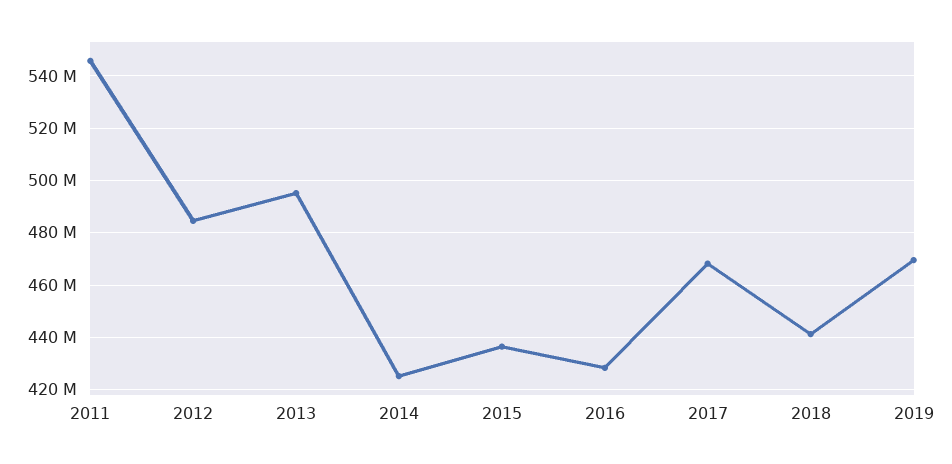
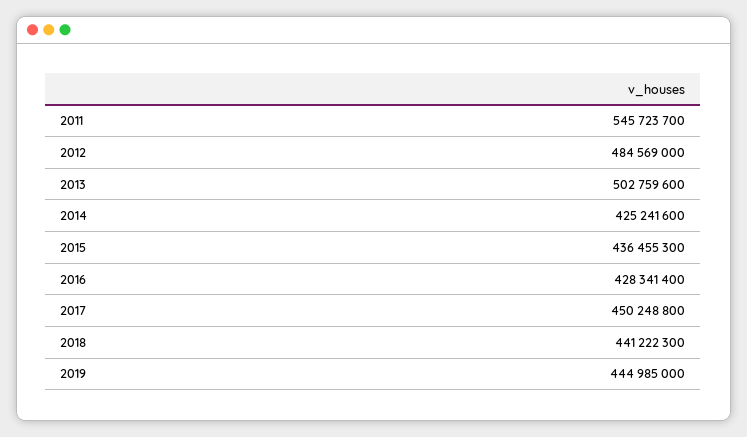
  {
    "2011": 545723700,
    "2012": 484569000,
-   "2013": 495000000,
+   "2013": 502759600,
    "2014": 425241600,
    "2015": 436455300,
    "2016": 428341400,
-   "2017": 467500000,
+   "2017": 450248800,
    "2018": 441222300,
-   "2019": 470000000
+   "2019": 444985000
  }

